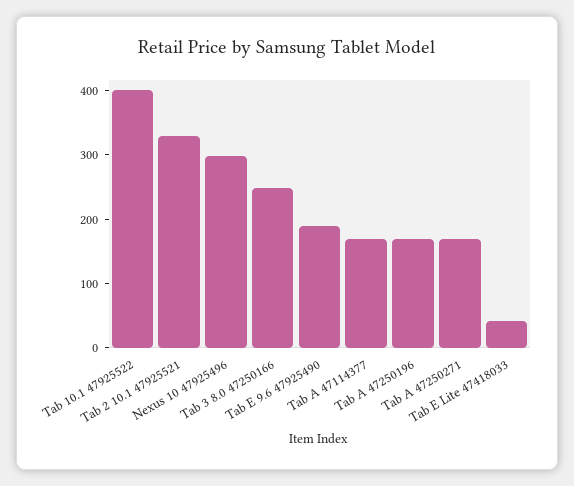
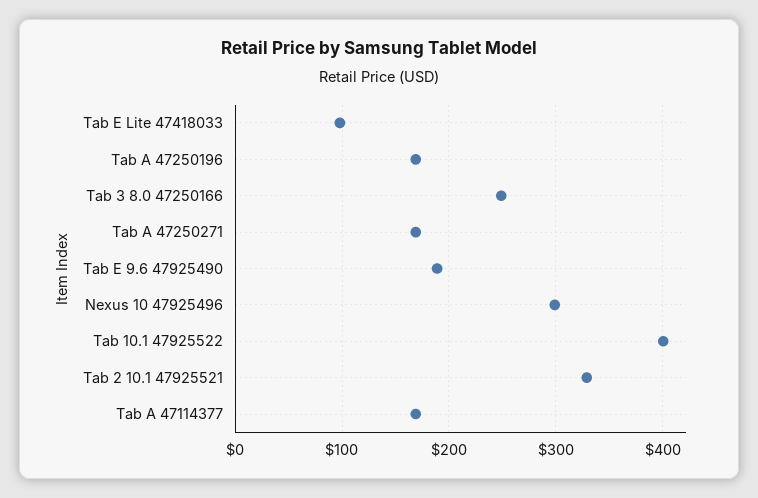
  {
    "Tab 10.1 47925522": 400,
    "Tab 2 10.1 47925521": 330,
    "Nexus 10 47925496": 300,
    "Tab 3 8.0 47250166": 250,
    "Tab E 9.6 47925490": 190,
    "Tab A 47114377": 170,
    "Tab A 47250196": 170,
    "Tab A 47250271": 170,
-   "Tab E Lite 47418033": 40
+   "Tab E Lite 47418033": 100
  }

